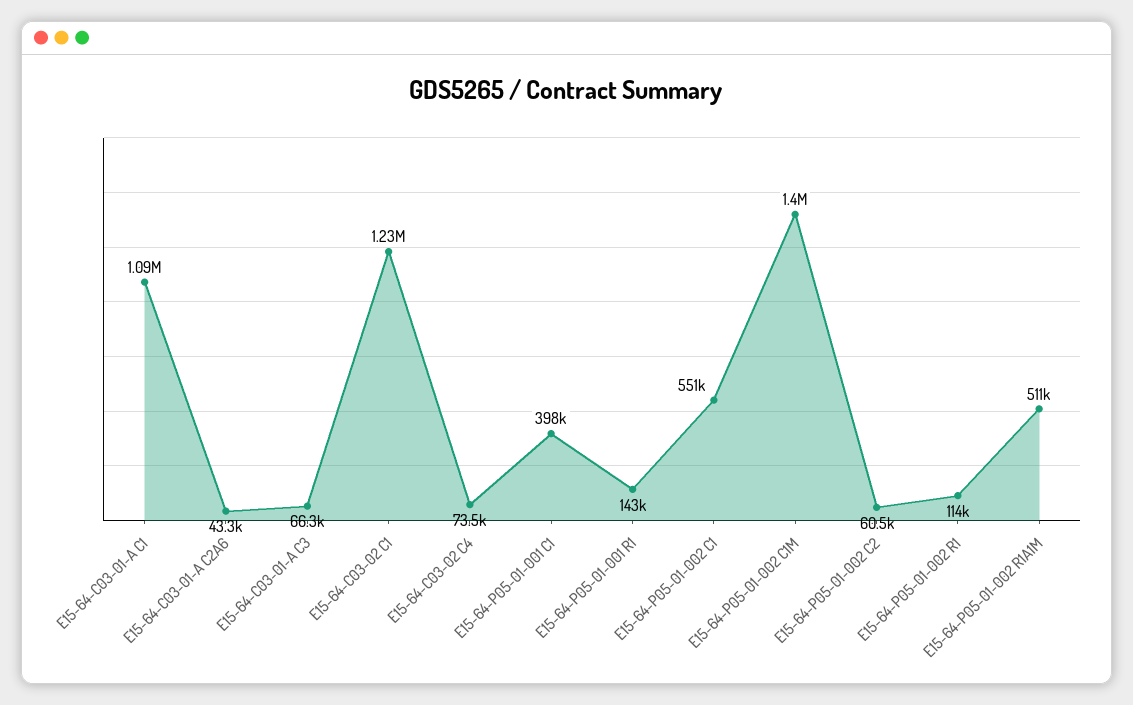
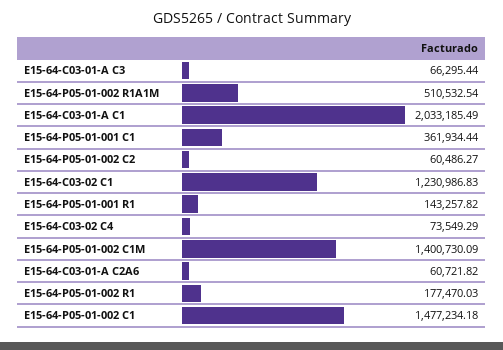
  {
-   "E15-64-C03-01-A C1": 1090000,
+   "E15-64-C03-01-A C1": 2033185.49,
-   "E15-64-C03-01-A C2A6": 43300,
+   "E15-64-C03-01-A C2A6": 60721.82,
    "E15-64-C03-01-A C3": 66295.44,
    "E15-64-C03-02 C1": 1230986.83,
    "E15-64-C03-02 C4": 73549.29,
-   "E15-64-P05-01-001 C1": 398000,
+   "E15-64-P05-01-001 C1": 361934.44,
    "E15-64-P05-01-001 R1": 143257.82,
-   "E15-64-P05-01-002 C1": 551000,
+   "E15-64-P05-01-002 C1": 1477234.18,
    "E15-64-P05-01-002 C1M": 1400730.09,
    "E15-64-P05-01-002 C2": 60486.27,
-   "E15-64-P05-01-002 R1": 114000,
+   "E15-64-P05-01-002 R1": 177470.03,
    "E15-64-P05-01-002 R1A1M": 510532.54
  }

